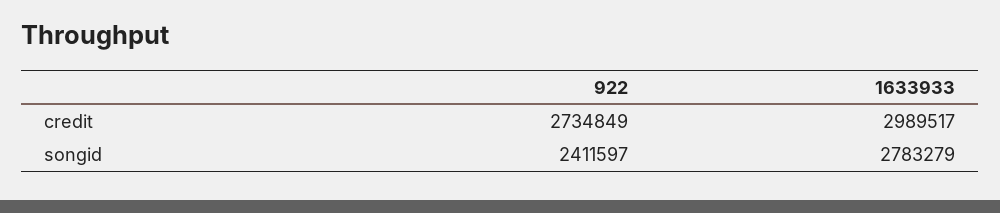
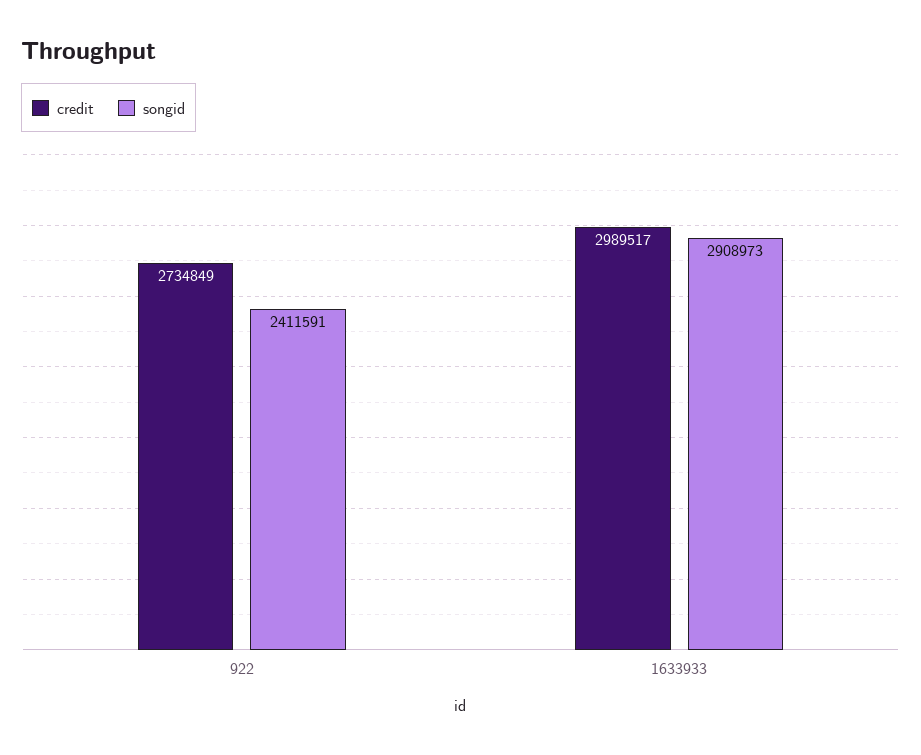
  {
    "credit": {
      "922": 2734849,
      "1633933": 2989517
    },
    "songid": {
-     "922": 2411597,
+     "922": 2411591,
-     "1633933": 2783279
+     "1633933": 2908973
    }
  }

